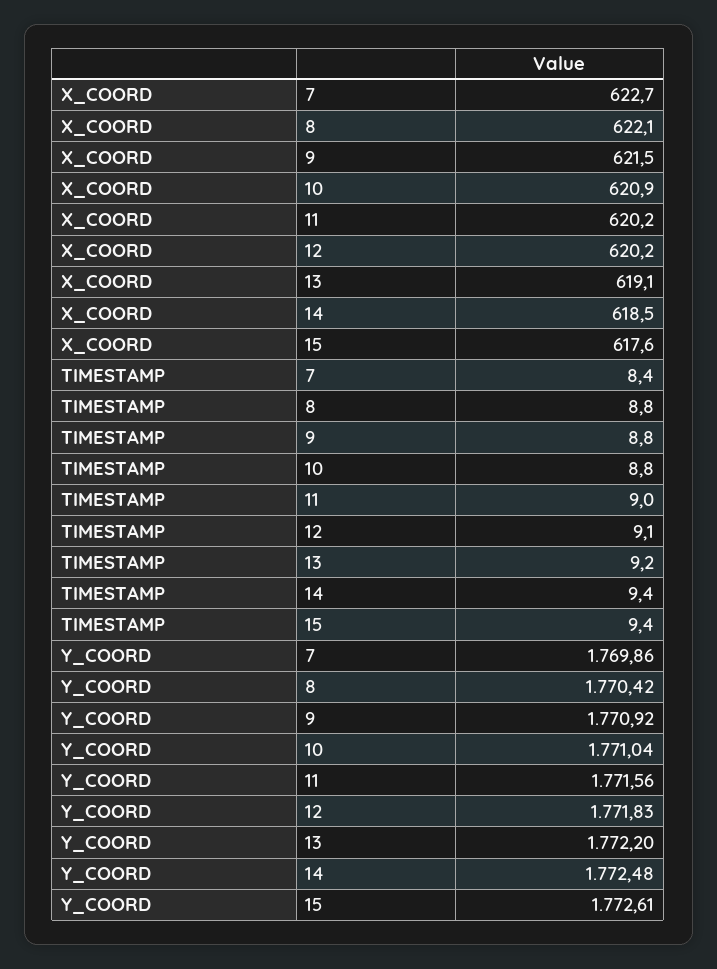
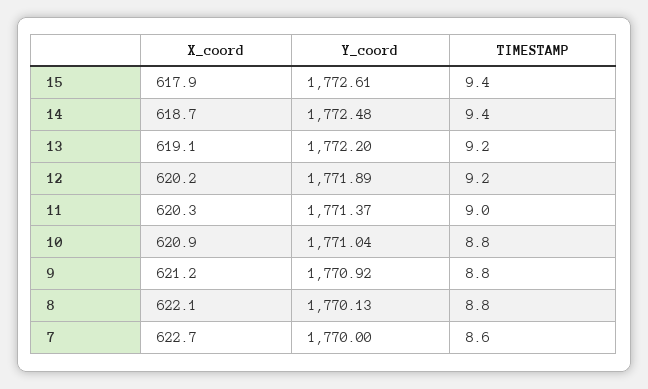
  {
    "X_COORD": {
      "7": 622.7,
      "8": 622.1,
-     "9": 621.5,
+     "9": 621.2,
      "10": 620.9,
-     "11": 620.2,
+     "11": 620.3,
      "12": 620.2,
      "13": 619.1,
-     "14": 618.5,
+     "14": 618.7,
-     "15": 617.6
+     "15": 617.9
    },
    "TIMESTAMP": {
-     "7": 8.4,
+     "7": 8.6,
      "8": 8.8,
      "9": 8.8,
      "10": 8.8,
      "11": 9,
-     "12": 9.1,
+     "12": 9.2,
      "13": 9.2,
      "14": 9.4,
      "15": 9.4
    },
    "Y_COORD": {
-     "7": 1769.86,
+     "7": 1770,
-     "8": 1770.42,
+     "8": 1770.13,
      "9": 1770.92,
      "10": 1771.04,
-     "11": 1771.56,
+     "11": 1771.37,
-     "12": 1771.83,
+     "12": 1771.89,
      "13": 1772.2,
      "14": 1772.48,
      "15": 1772.61
    }
  }

